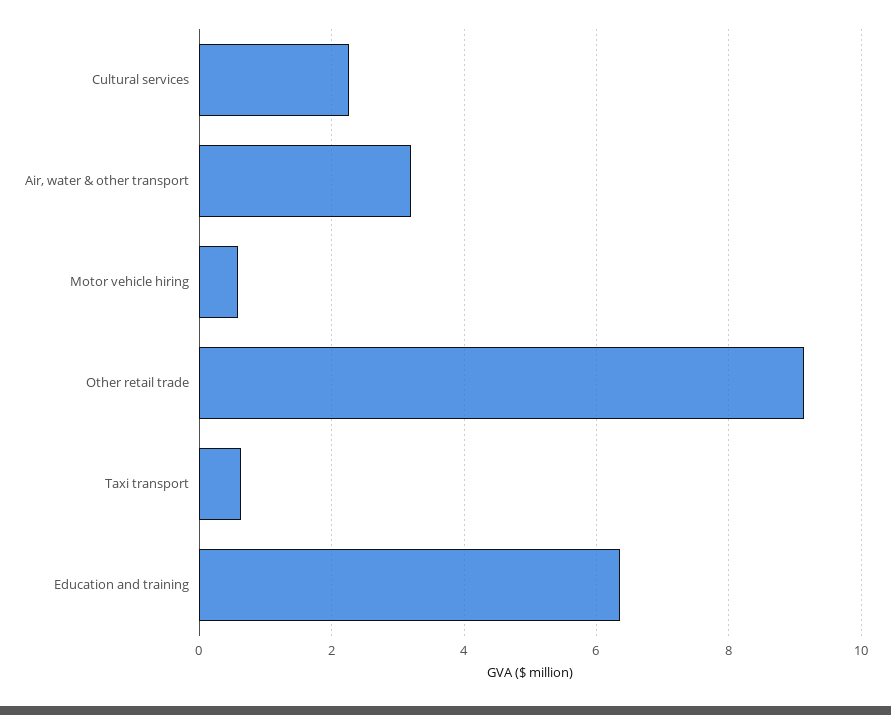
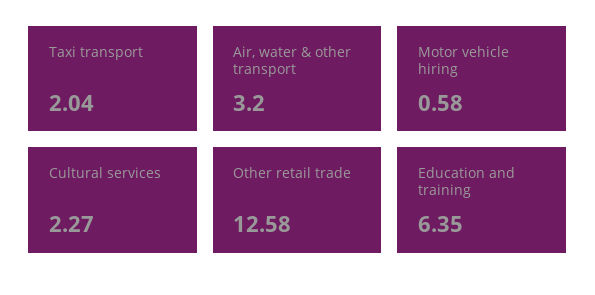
  {
    "Cultural services": 2.27,
    "Air, water & other transport": 3.2,
    "Motor vehicle hiring": 0.58,
-   "Other retail trade": 9.2,
+   "Other retail trade": 12.58,
-   "Taxi transport": 0.6,
+   "Taxi transport": 2.04,
    "Education and training": 6.35
  }

